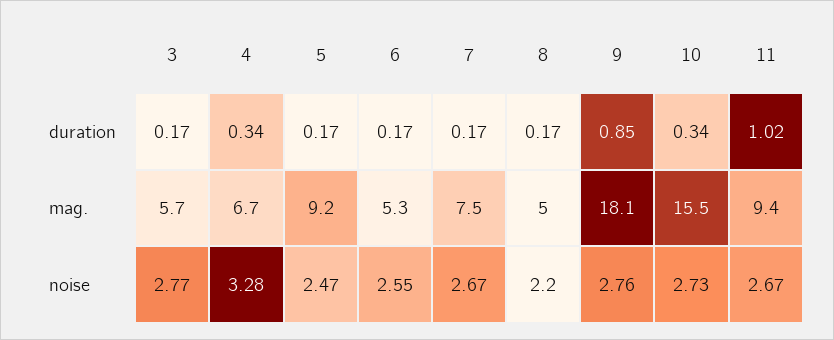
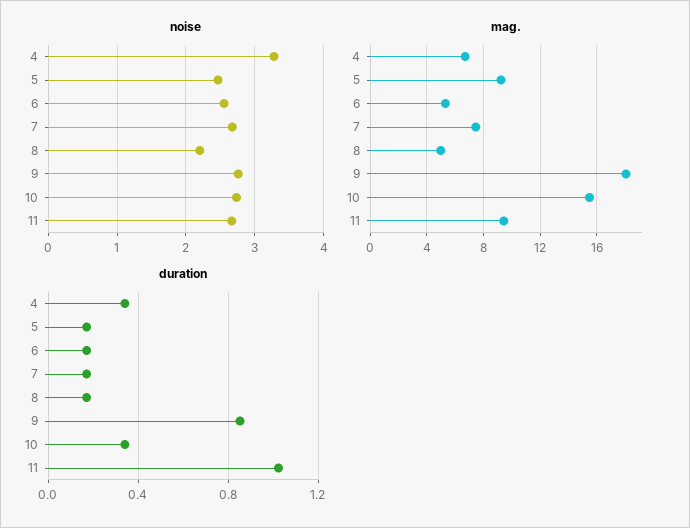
  {
    "duration": {
-     "3": 0.17,
      "4": 0.34,
      "5": 0.17,
      "6": 0.17,
      "7": 0.17,
      "8": 0.17,
      "9": 0.85,
      "10": 0.34,
      "11": 1.02
    },
    "mag.": {
-     "3": 5.7,
      "4": 6.7,
      "5": 9.2,
      "6": 5.3,
      "7": 7.5,
      "8": 5,
      "9": 18.1,
      "10": 15.5,
      "11": 9.4
    },
    "noise": {
-     "3": 2.77,
      "4": 3.28,
      "5": 2.47,
      "6": 2.55,
      "7": 2.67,
      "8": 2.2,
      "9": 2.76,
      "10": 2.73,
      "11": 2.67
    }
  }

